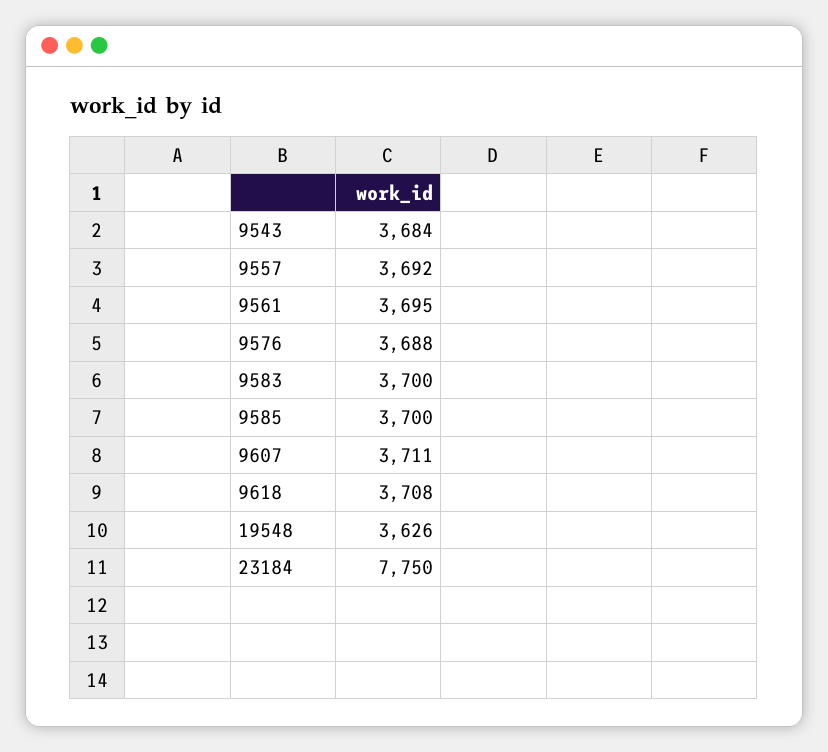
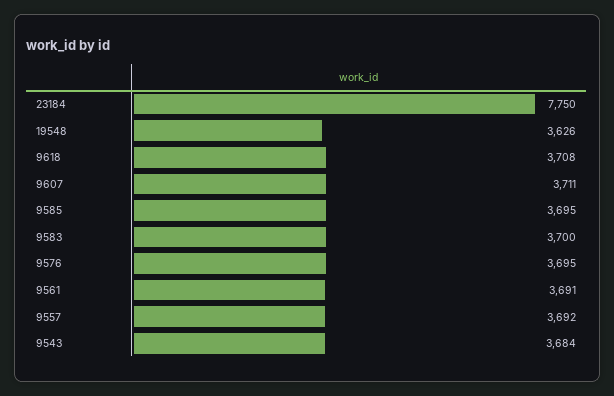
  {
    "9543": 3684,
    "9557": 3692,
-   "9561": 3695,
+   "9561": 3691,
-   "9576": 3688,
+   "9576": 3695,
    "9583": 3700,
-   "9585": 3700,
+   "9585": 3695,
    "9607": 3711,
    "9618": 3708,
    "19548": 3626,
    "23184": 7750
  }

